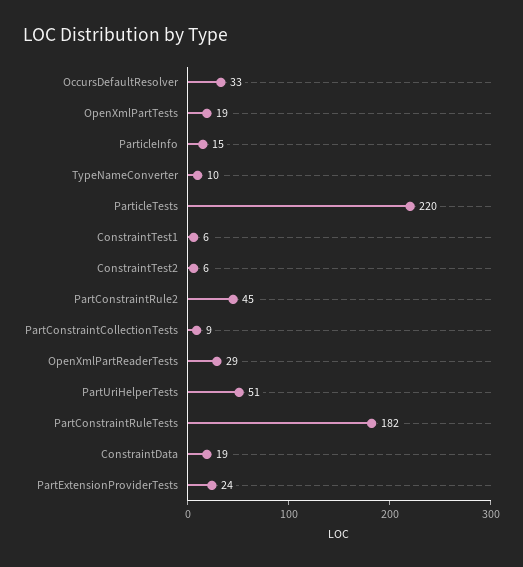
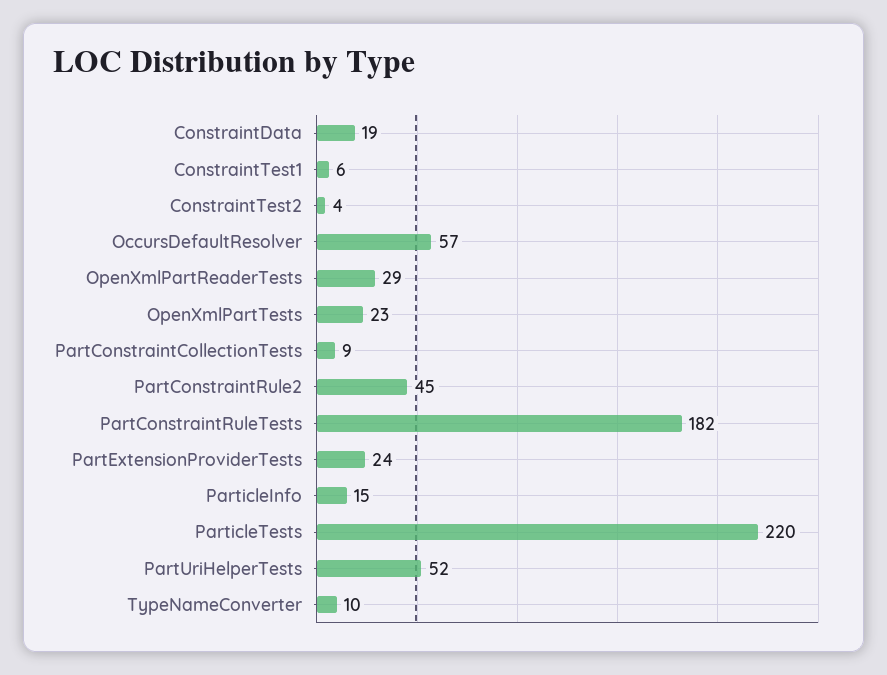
  {
-   "OccursDefaultResolver": 33,
+   "OccursDefaultResolver": 57,
-   "OpenXmlPartTests": 19,
+   "OpenXmlPartTests": 23,
    "ParticleInfo": 15,
    "TypeNameConverter": 10,
    "ParticleTests": 220,
    "ConstraintTest1": 6,
-   "ConstraintTest2": 6,
+   "ConstraintTest2": 4,
    "PartConstraintRule2": 45,
    "PartConstraintCollectionTests": 9,
    "OpenXmlPartReaderTests": 29,
-   "PartUriHelperTests": 51,
+   "PartUriHelperTests": 52,
    "PartConstraintRuleTests": 182,
    "ConstraintData": 19,
    "PartExtensionProviderTests": 24
  }

